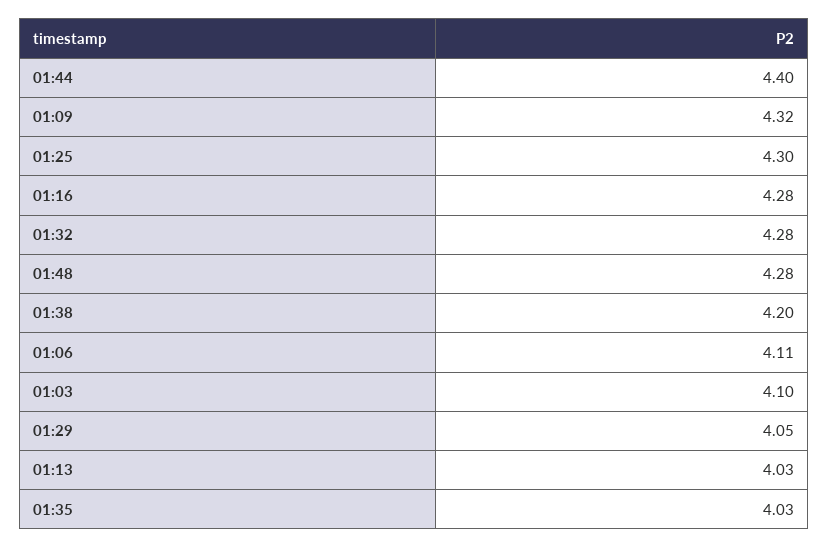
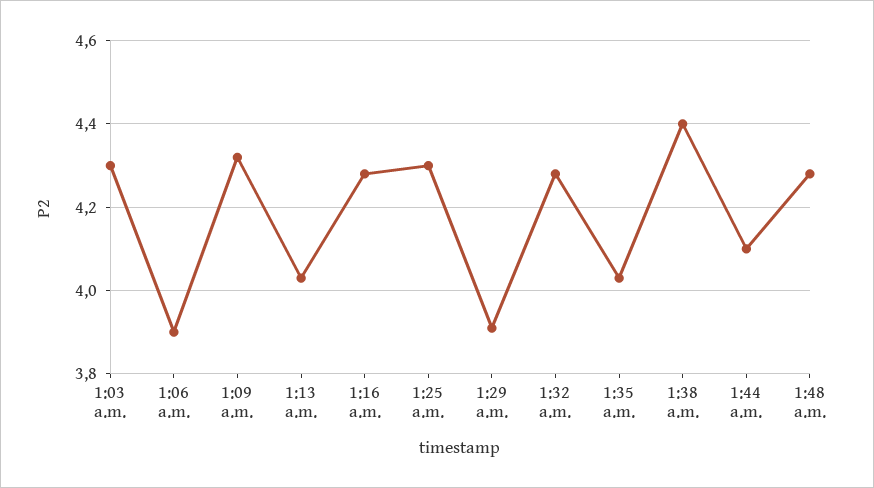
  {
-   "01:44": 4.4,
+   "01:44": 4.1,
    "01:09": 4.32,
    "01:25": 4.3,
    "01:16": 4.28,
    "01:32": 4.28,
    "01:48": 4.28,
-   "01:38": 4.2,
+   "01:38": 4.4,
-   "01:06": 4.11,
+   "01:06": 3.9,
-   "01:03": 4.1,
+   "01:03": 4.3,
-   "01:29": 4.05,
+   "01:29": 3.9,
    "01:13": 4.03,
    "01:35": 4.03
  }

